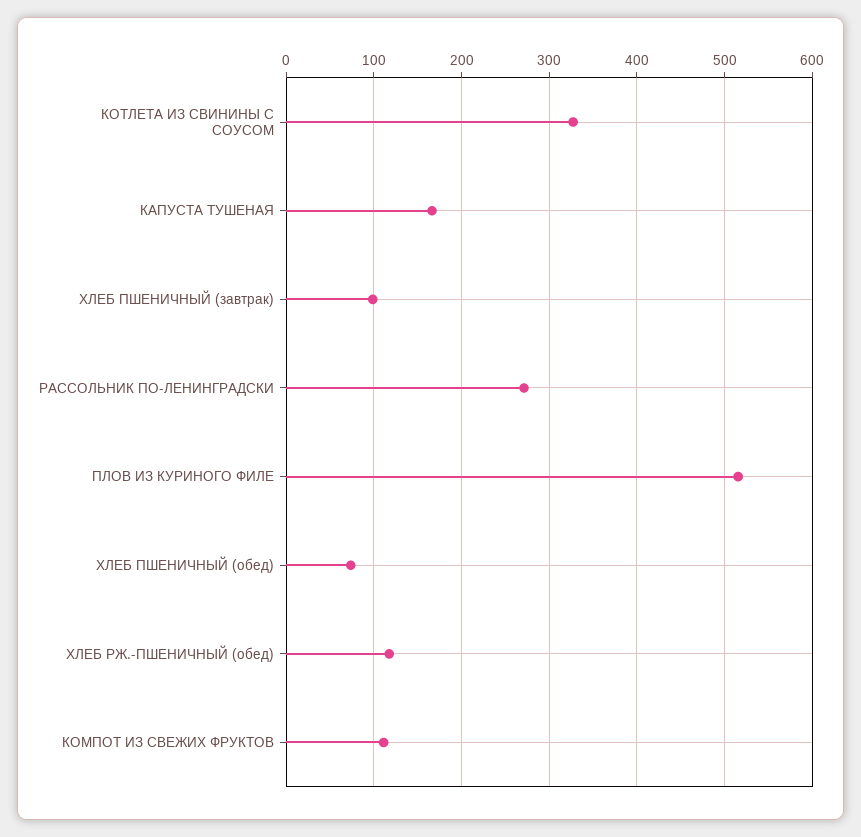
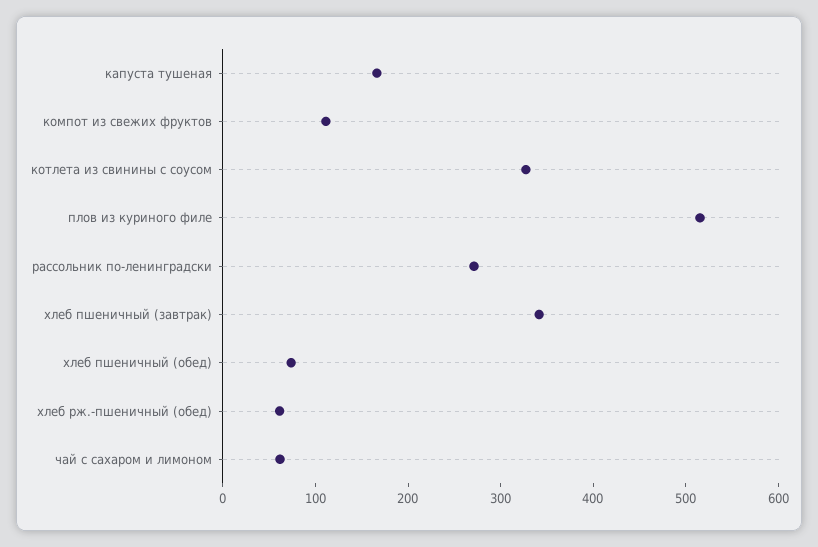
  {
    "КОТЛЕТА ИЗ СВИНИНЫ С СОУСОМ": 330,
    "КАПУСТА ТУШЕНАЯ": 170,
-   "ХЛЕБ ПШЕНИЧНЫЙ (завтрак)": 100,
+   "ХЛЕБ ПШЕНИЧНЫЙ (завтрак)": 340,
    "РАССОЛЬНИК ПО-ЛЕНИНГРАДСКИ": 270,
    "ПЛОВ ИЗ КУРИНОГО ФИЛЕ": 520,
    "ХЛЕБ ПШЕНИЧНЫЙ (обед)": 70,
-   "ХЛЕБ РЖ.-ПШЕНИЧНЫЙ (обед)": 120,
+   "ХЛЕБ РЖ.-ПШЕНИЧНЫЙ (обед)": 60,
-   "КОМПОТ ИЗ СВЕЖИХ ФРУКТОВ": 110
+   "КОМПОТ ИЗ СВЕЖИХ ФРУКТОВ": 110,
+   "чай с сахаром и лимоном": 60
  }

